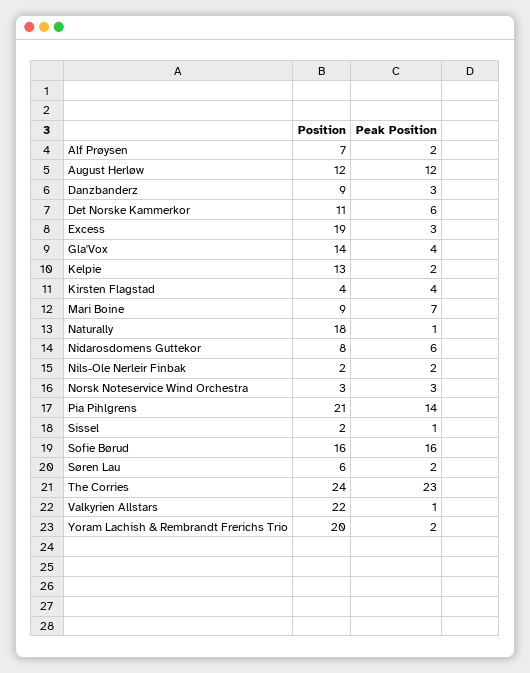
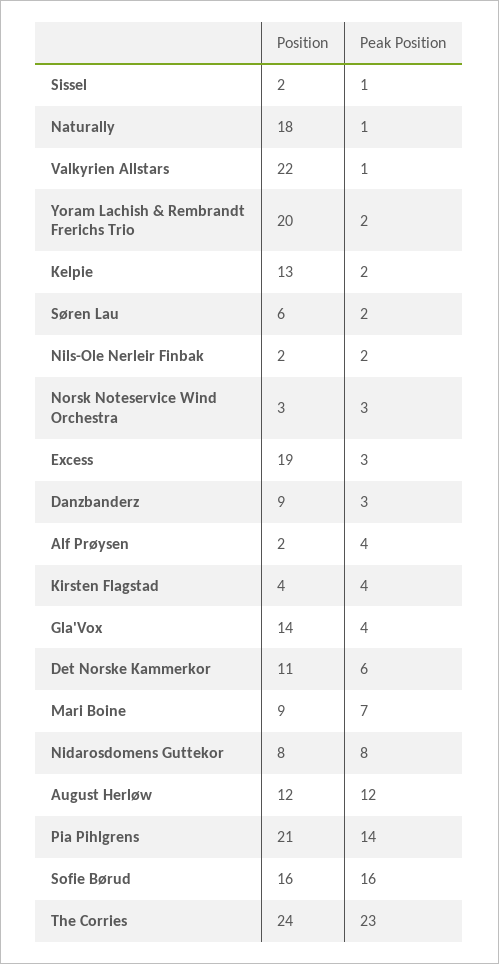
  {
    "Position": {
-     "Alf Prøysen": 7,
+     "Alf Prøysen": 2,
      "August Herløw": 12,
      "Danzbanderz": 9,
      "Det Norske Kammerkor": 11,
      "Excess": 19,
      "Gla'Vox": 14,
      "Kelpie": 13,
      "Kirsten Flagstad": 4,
      "Mari Boine": 9,
      "Naturally": 18,
      "Nidarosdomens Guttekor": 8,
      "Nils-Ole Nerleir Finbak": 2,
      "Norsk Noteservice Wind Orchestra": 3,
      "Pia Pihlgrens": 21,
      "Sissel": 2,
      "Sofie Børud": 16,
      "Søren Lau": 6,
      "The Corries": 24,
      "Valkyrien Allstars": 22,
      "Yoram Lachish & Rembrandt Frerichs Trio": 20
    },
    "Peak Position": {
-     "Alf Prøysen": 2,
+     "Alf Prøysen": 4,
      "August Herløw": 12,
      "Danzbanderz": 3,
      "Det Norske Kammerkor": 6,
      "Excess": 3,
      "Gla'Vox": 4,
      "Kelpie": 2,
      "Kirsten Flagstad": 4,
      "Mari Boine": 7,
      "Naturally": 1,
-     "Nidarosdomens Guttekor": 6,
+     "Nidarosdomens Guttekor": 8,
      "Nils-Ole Nerleir Finbak": 2,
      "Norsk Noteservice Wind Orchestra": 3,
      "Pia Pihlgrens": 14,
      "Sissel": 1,
      "Sofie Børud": 16,
      "Søren Lau": 2,
      "The Corries": 23,
      "Valkyrien Allstars": 1,
      "Yoram Lachish & Rembrandt Frerichs Trio": 2
    }
  }

